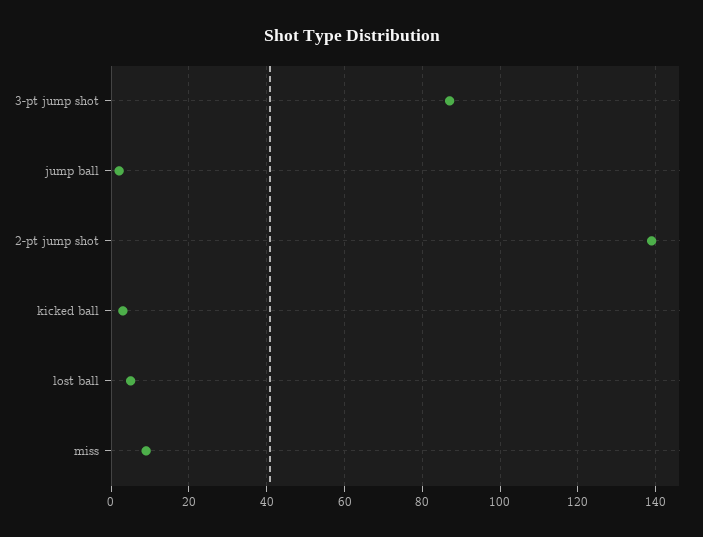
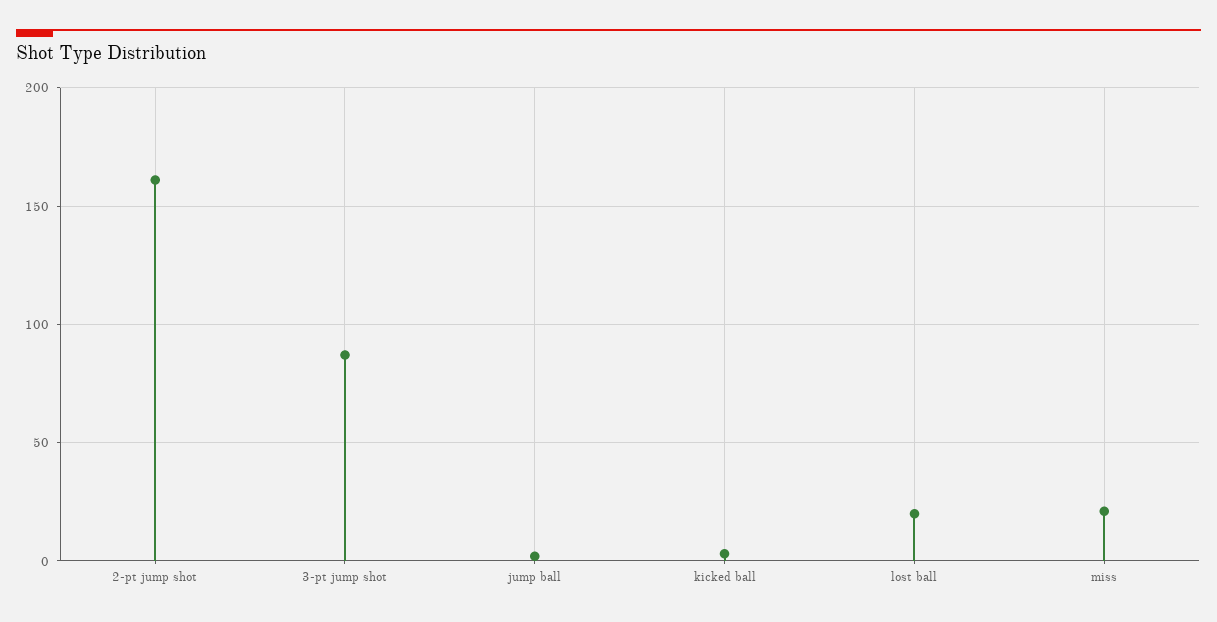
  {
    "3-pt jump shot": 85,
    "jump ball": 0,
-   "2-pt jump shot": 140,
+   "2-pt jump shot": 160,
    "kicked ball": 5,
-   "lost ball": 5,
+   "lost ball": 20,
-   "miss": 10
+   "miss": 20
  }

